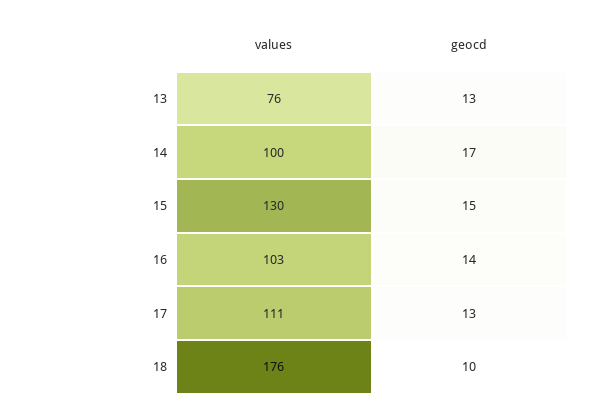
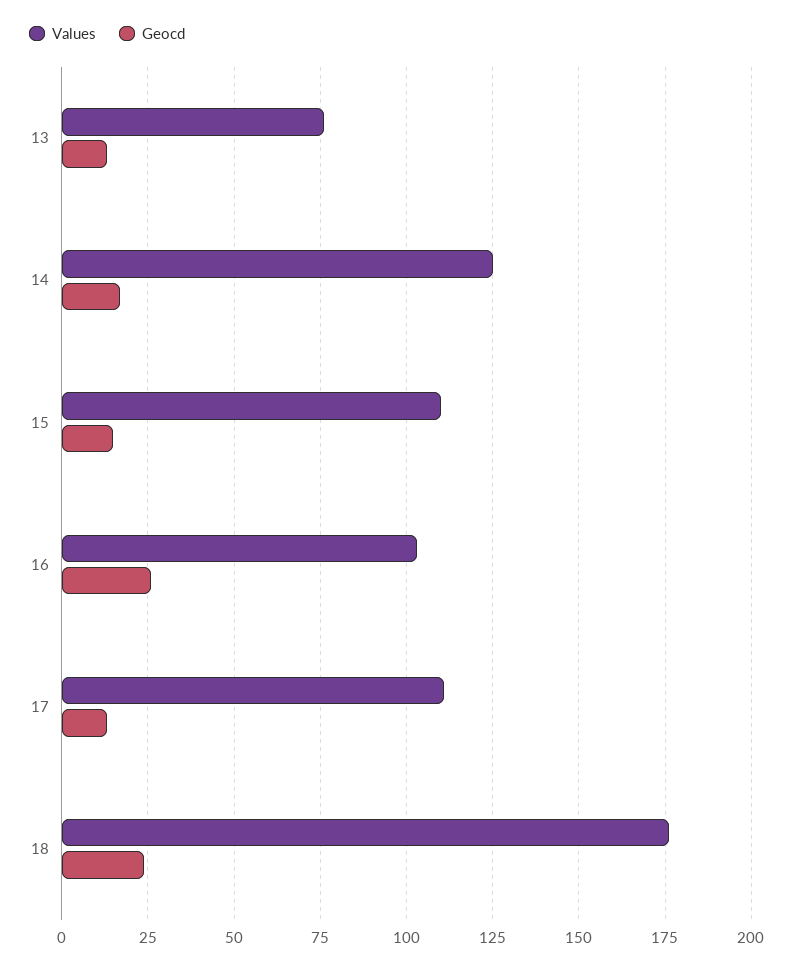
  {
    "values": {
      "13": 76,
-     "14": 100,
+     "14": 125,
-     "15": 130,
+     "15": 110,
      "16": 103,
      "17": 111,
      "18": 176
    },
    "geocd": {
      "13": 13,
      "14": 17,
      "15": 15,
-     "16": 14,
+     "16": 25,
      "17": 13,
-     "18": 10
+     "18": 25
    }
  }

